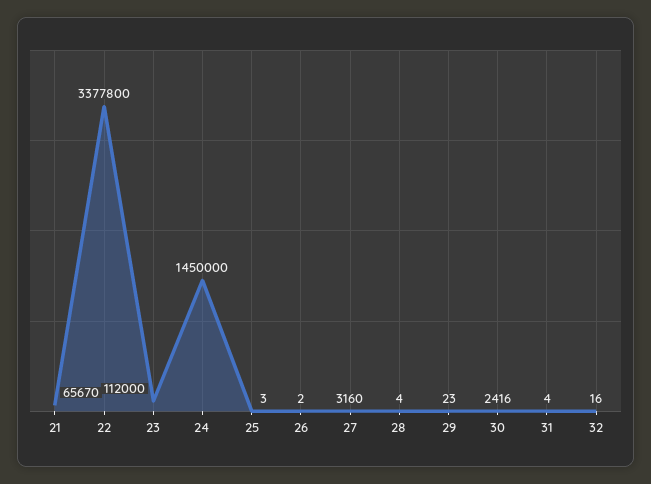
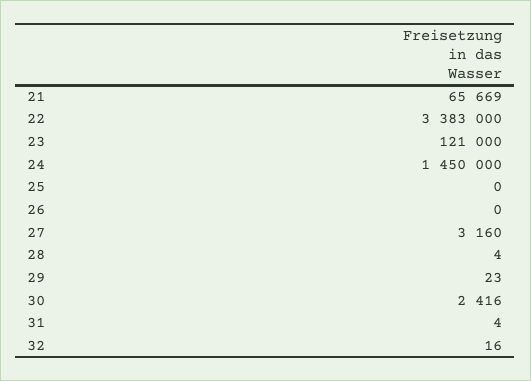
  {
-   "21": 65670,
+   "21": 65669,
-   "22": 3377800,
+   "22": 3383000,
-   "23": 112000,
+   "23": 121000,
    "24": 1450000,
-   "25": 3,
+   "25": 0,
-   "26": 2,
+   "26": 0,
    "27": 3160,
    "28": 4,
    "29": 23,
    "30": 2416,
    "31": 4,
    "32": 16
  }

